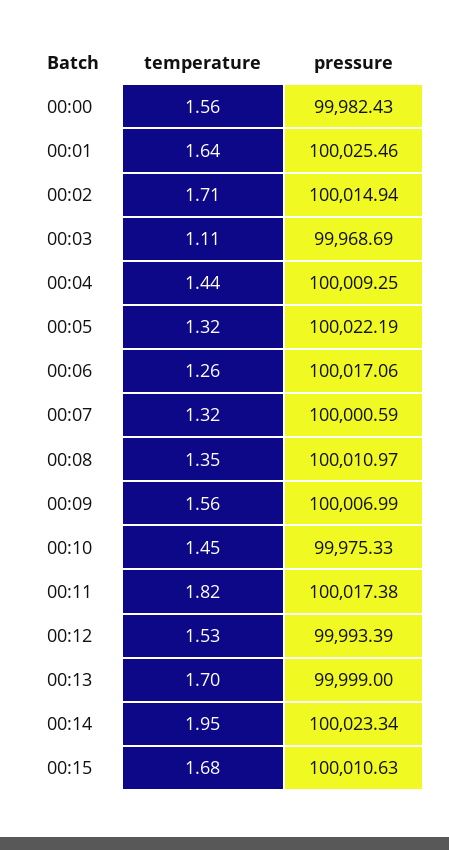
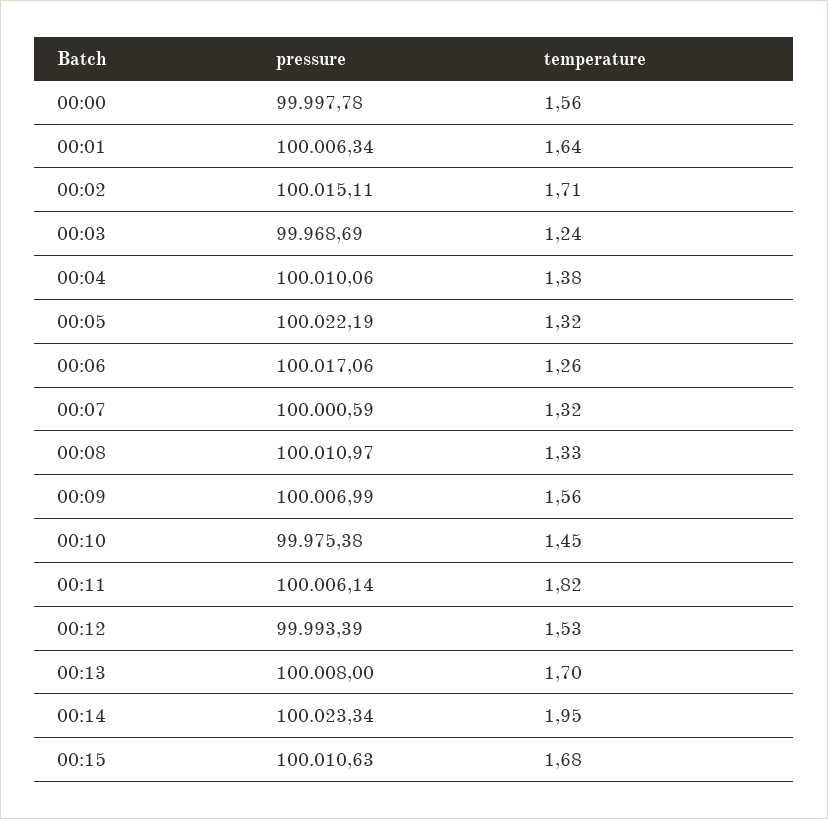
  {
    "temperature": {
      "00:00": 1.56,
      "00:01": 1.64,
      "00:02": 1.71,
-     "00:03": 1.11,
+     "00:03": 1.24,
-     "00:04": 1.44,
+     "00:04": 1.38,
      "00:05": 1.32,
      "00:06": 1.26,
      "00:07": 1.32,
-     "00:08": 1.35,
+     "00:08": 1.33,
      "00:09": 1.56,
      "00:10": 1.45,
      "00:11": 1.82,
      "00:12": 1.53,
      "00:13": 1.7,
      "00:14": 1.95,
      "00:15": 1.68
    },
    "pressure": {
-     "00:00": 99982.43,
+     "00:00": 99997.78,
-     "00:01": 100025.46,
+     "00:01": 100006.34,
-     "00:02": 100014.94,
+     "00:02": 100015.11,
      "00:03": 99968.69,
-     "00:04": 100009.25,
+     "00:04": 100010.06,
      "00:05": 100022.19,
      "00:06": 100017.06,
      "00:07": 100000.59,
      "00:08": 100010.97,
      "00:09": 100006.99,
-     "00:10": 99975.33,
+     "00:10": 99975.38,
-     "00:11": 100017.38,
+     "00:11": 100006.14,
      "00:12": 99993.39,
-     "00:13": 99999,
+     "00:13": 100008,
      "00:14": 100023.34,
      "00:15": 100010.63
    }
  }

